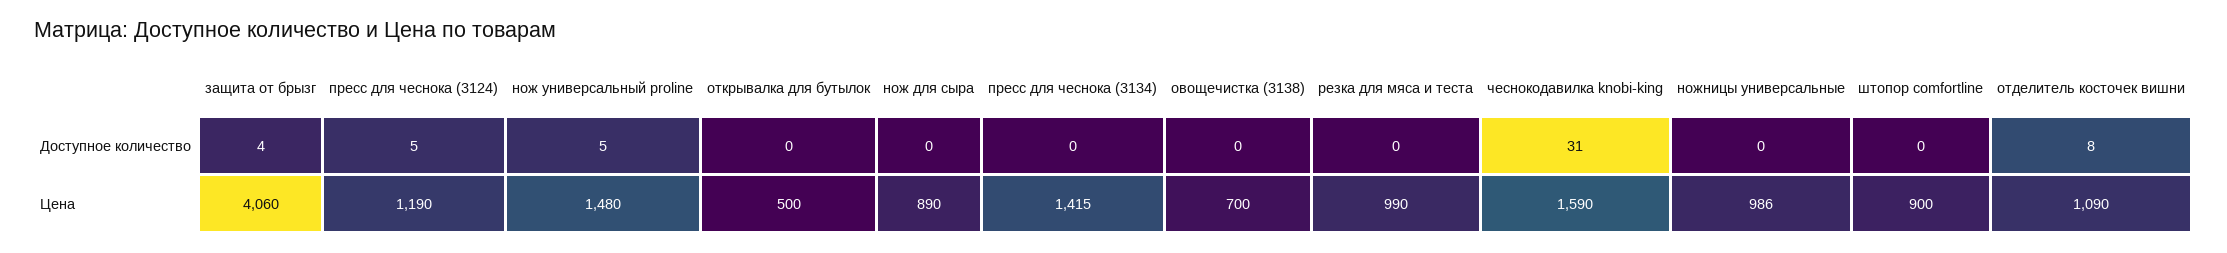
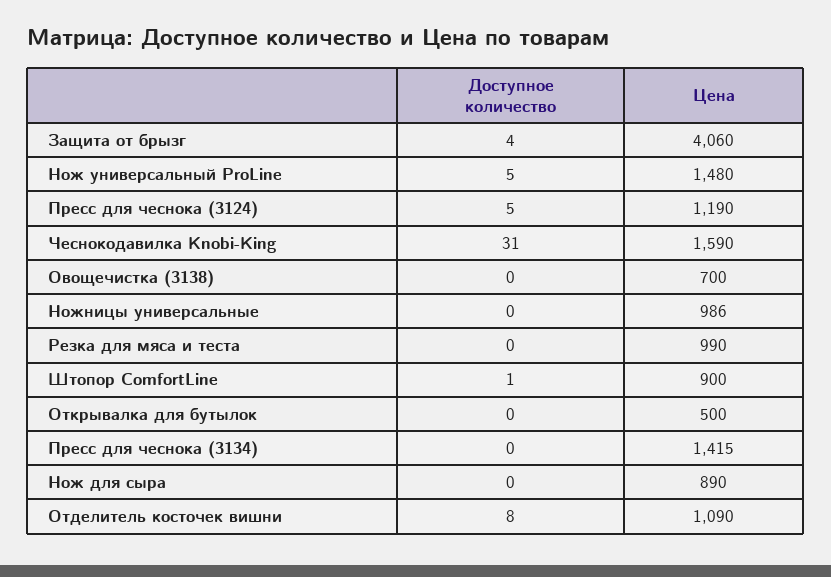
  {
    "защита от брызг": {
      "Доступное количество": 4,
      "Цена": 4060
    },
    "пресс для чеснока (3124)": {
      "Доступное количество": 5,
      "Цена": 1190
    },
    "нож универсальный proline": {
      "Доступное количество": 5,
      "Цена": 1480
    },
    "открывалка для бутылок": {
      "Доступное количество": 0,
      "Цена": 500
    },
    "нож для сыра": {
      "Доступное количество": 0,
      "Цена": 890
    },
    "пресс для чеснока (3134)": {
      "Доступное количество": 0,
      "Цена": 1415
    },
    "овощечистка (3138)": {
      "Доступное количество": 0,
      "Цена": 700
    },
    "резка для мяса и теста": {
      "Доступное количество": 0,
      "Цена": 990
    },
    "чеснокодавилка knobi-king": {
      "Доступное количество": 31,
      "Цена": 1590
    },
    "ножницы универсальные": {
      "Доступное количество": 0,
      "Цена": 986
    },
    "штопор comfortline": {
-     "Доступное количество": 0,
+     "Доступное количество": 1,
      "Цена": 900
    },
    "отделитель косточек вишни": {
      "Доступное количество": 8,
      "Цена": 1090
    }
  }

